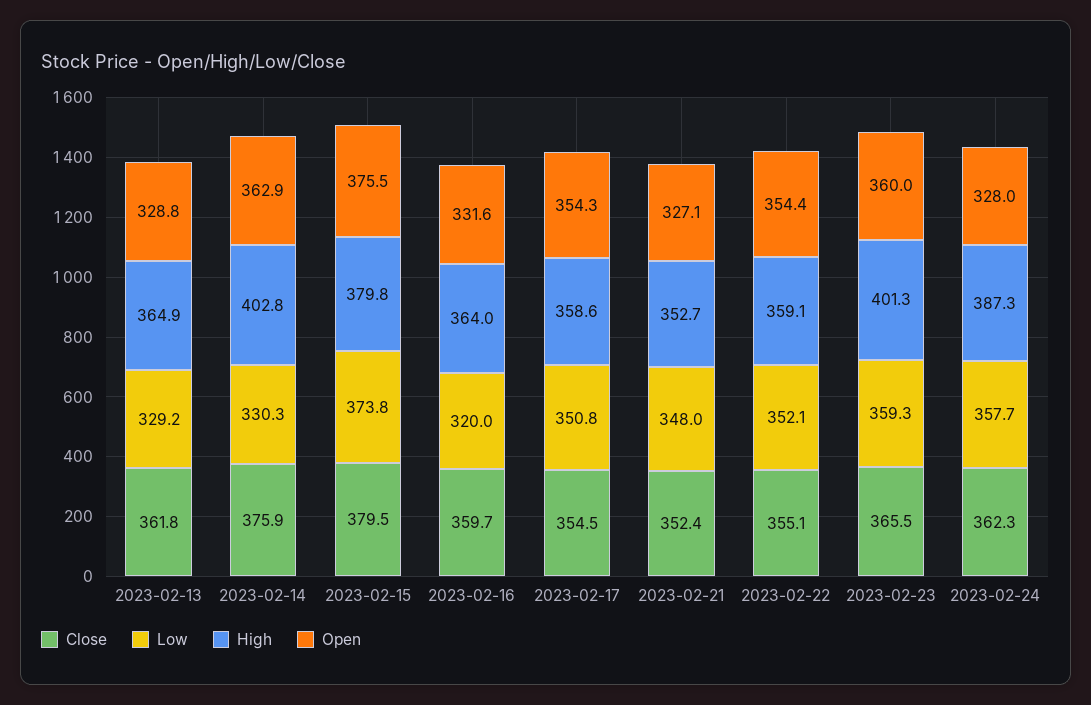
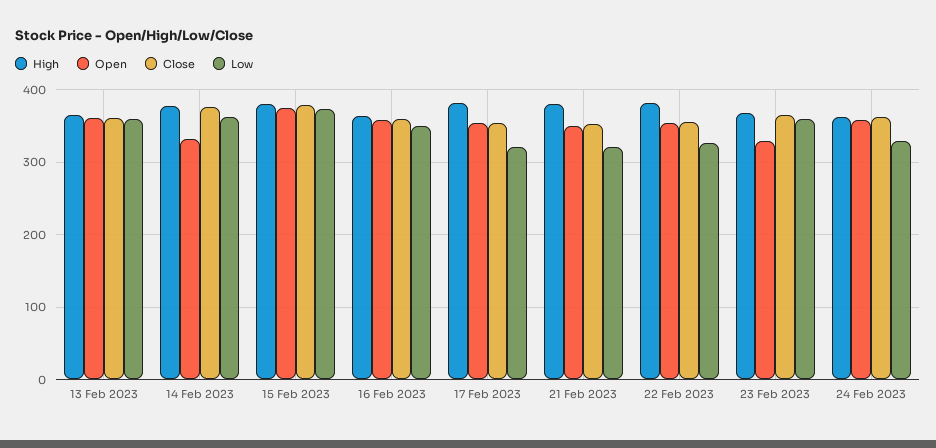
  {
    "Close": {
      "2023-02-13": 361.8,
      "2023-02-14": 375.9,
      "2023-02-15": 379.5,
      "2023-02-16": 359.7,
      "2023-02-17": 354.5,
      "2023-02-21": 352.4,
      "2023-02-22": 355.1,
      "2023-02-23": 365.5,
      "2023-02-24": 362.3
    },
    "Low": {
-     "2023-02-13": 329.2,
+     "2023-02-13": 360,
-     "2023-02-14": 330.3,
+     "2023-02-14": 360,
      "2023-02-15": 373.8,
-     "2023-02-16": 320,
+     "2023-02-16": 350,
-     "2023-02-17": 350.8,
+     "2023-02-17": 320,
-     "2023-02-21": 348,
+     "2023-02-21": 320,
-     "2023-02-22": 352.1,
+     "2023-02-22": 330,
      "2023-02-23": 359.3,
-     "2023-02-24": 357.7
+     "2023-02-24": 330
    },
    "High": {
      "2023-02-13": 364.9,
-     "2023-02-14": 402.8,
+     "2023-02-14": 380,
      "2023-02-15": 379.8,
      "2023-02-16": 364,
-     "2023-02-17": 358.6,
+     "2023-02-17": 380,
-     "2023-02-21": 352.7,
+     "2023-02-21": 380,
-     "2023-02-22": 359.1,
+     "2023-02-22": 380,
-     "2023-02-23": 401.3,
+     "2023-02-23": 370,
-     "2023-02-24": 387.3
+     "2023-02-24": 360
    },
    "Open": {
-     "2023-02-13": 328.8,
+     "2023-02-13": 360,
-     "2023-02-14": 362.9,
+     "2023-02-14": 330,
      "2023-02-15": 375.5,
-     "2023-02-16": 331.6,
+     "2023-02-16": 360,
      "2023-02-17": 354.3,
-     "2023-02-21": 327.1,
+     "2023-02-21": 350,
      "2023-02-22": 354.4,
-     "2023-02-23": 360,
+     "2023-02-23": 330,
-     "2023-02-24": 328
+     "2023-02-24": 360
    }
  }

